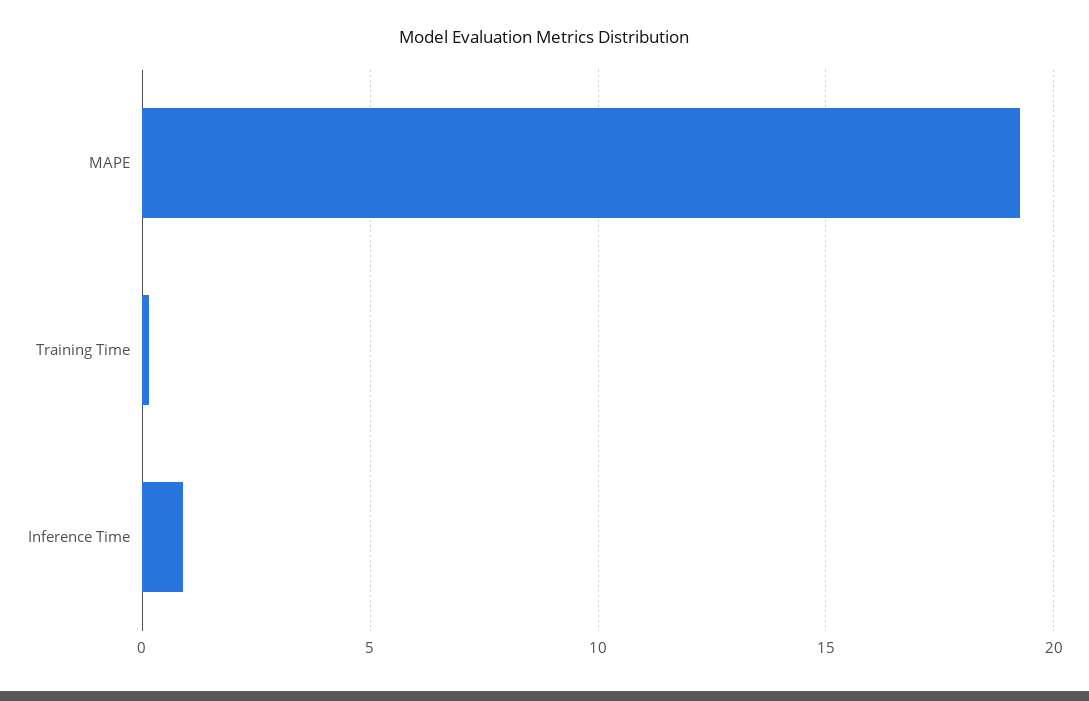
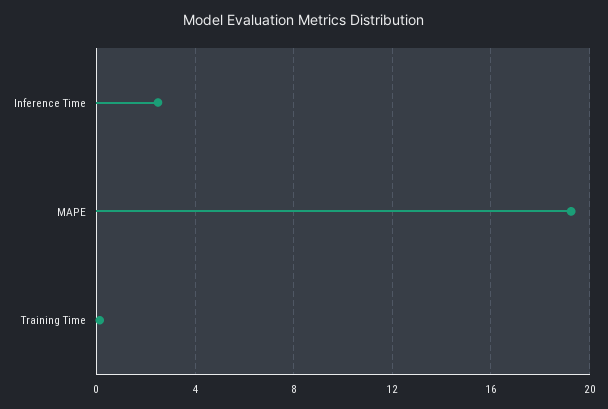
  {
    "MAPE": 19.5,
    "Training Time": 0,
-   "Inference Time": 1
+   "Inference Time": 2.5
  }

